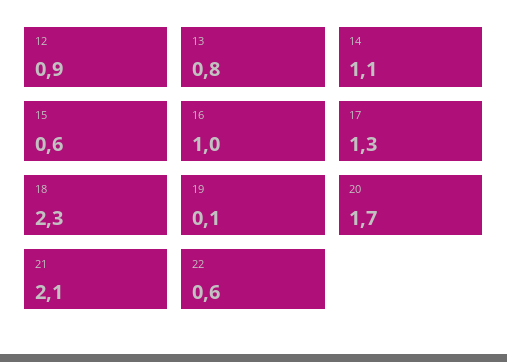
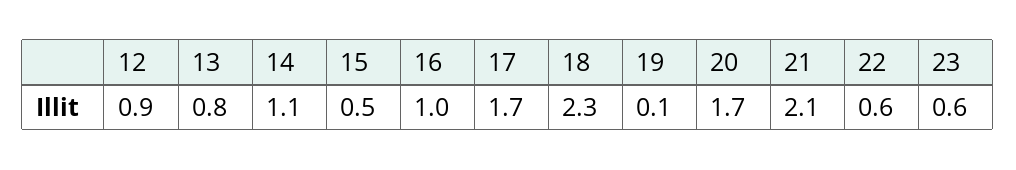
  {
    "12": 0.9,
    "13": 0.8,
    "14": 1.1,
-   "15": 0.6,
+   "15": 0.5,
    "16": 1,
-   "17": 1.3,
+   "17": 1.7,
    "18": 2.3,
    "19": 0.1,
    "20": 1.7,
    "21": 2.1,
-   "22": 0.6
+   "22": 0.6,
+   "23": 0.6
  }

